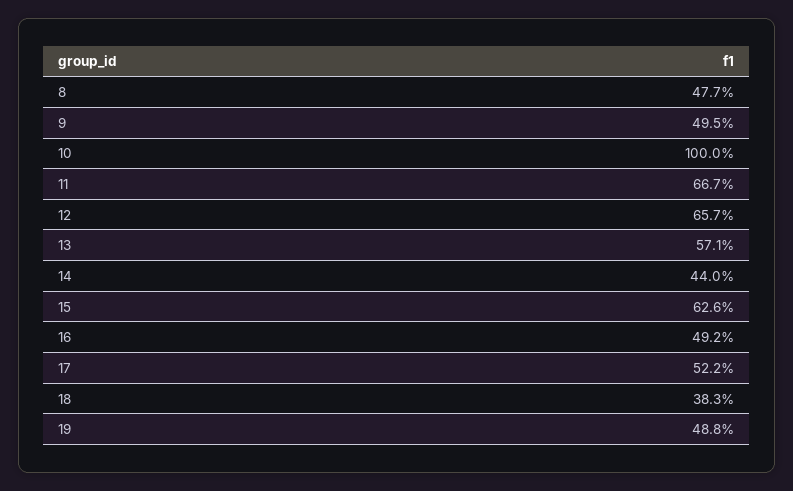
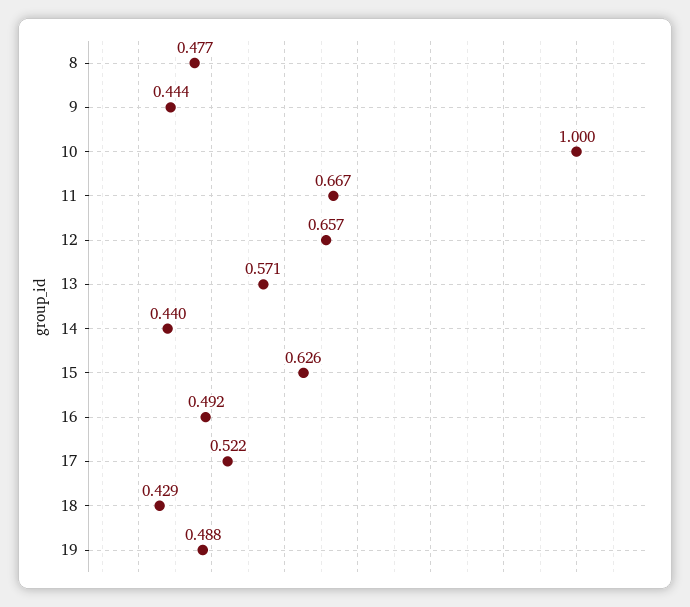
  {
    "8": 0.477,
-   "9": 0.495,
+   "9": 0.444,
    "10": 1,
    "11": 0.667,
    "12": 0.657,
    "13": 0.571,
    "14": 0.44,
    "15": 0.626,
    "16": 0.492,
    "17": 0.522,
-   "18": 0.383,
+   "18": 0.429,
    "19": 0.488
  }

